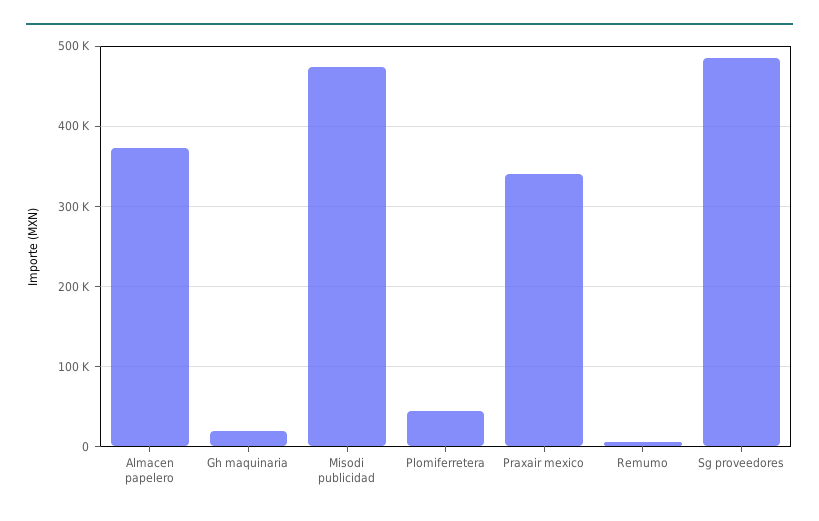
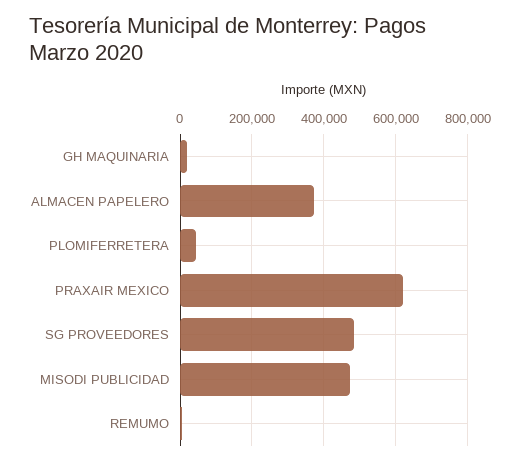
  {
    "Almacen papelero": 370000,
    "Gh maquinaria": 20000,
    "Misodi publicidad": 470000,
    "Plomiferretera": 40000,
-   "Praxair mexico": 340000,
+   "Praxair mexico": 620000,
    "Remumo": 10000,
    "Sg proveedores": 480000
  }

